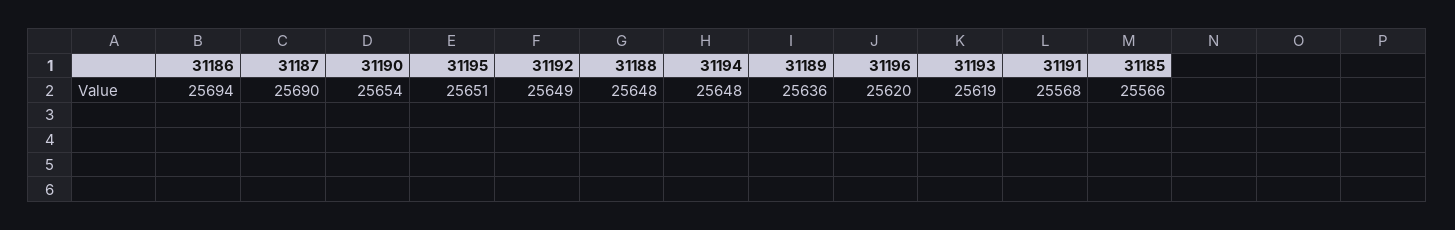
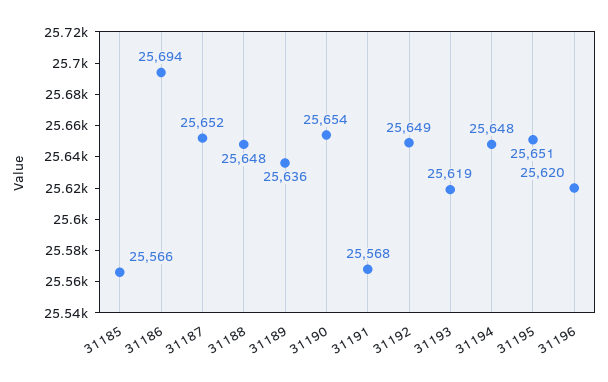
  {
    "31186": 25694,
-   "31187": 25690,
+   "31187": 25652,
    "31190": 25654,
    "31195": 25651,
    "31192": 25649,
    "31188": 25648,
    "31194": 25648,
    "31189": 25636,
    "31196": 25620,
    "31193": 25619,
    "31191": 25568,
    "31185": 25566
  }

